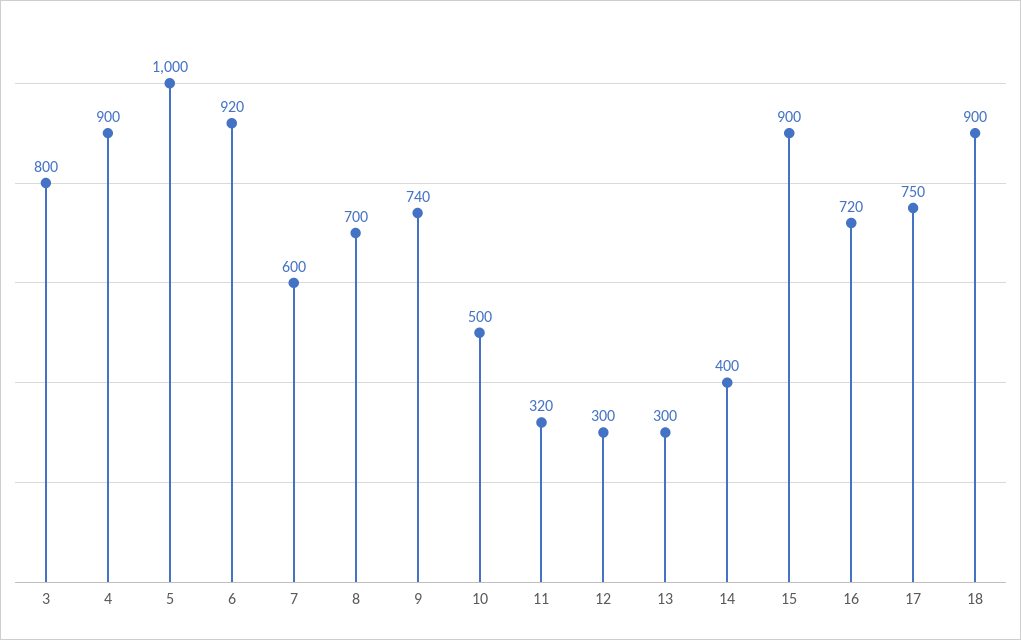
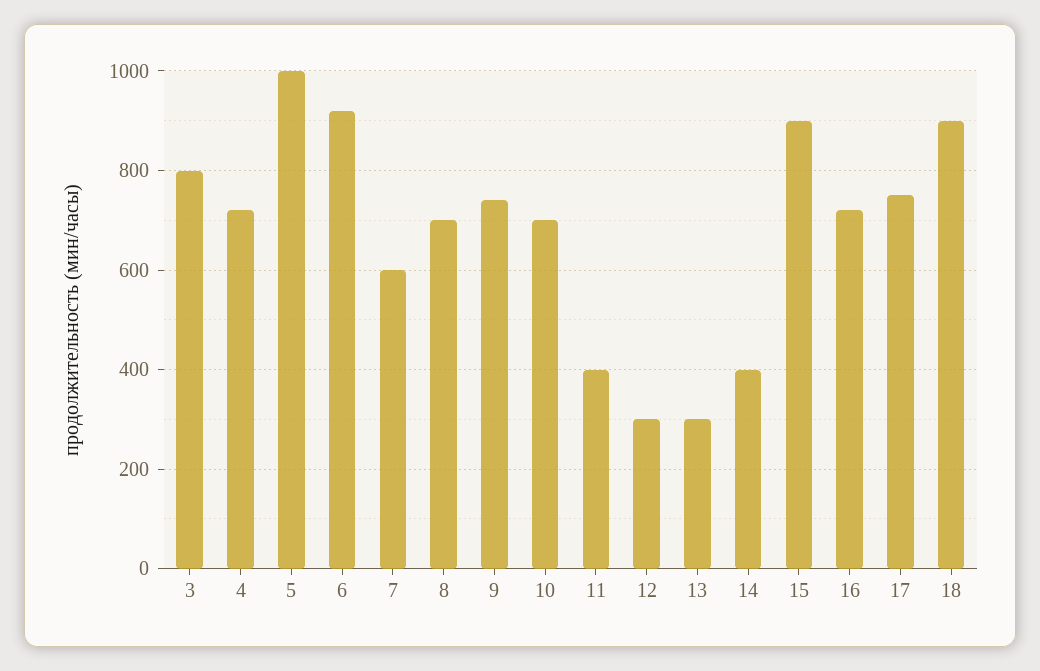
  {
    "3": 800,
-   "4": 900,
+   "4": 720,
    "5": 1000,
    "6": 920,
    "7": 600,
    "8": 700,
    "9": 740,
-   "10": 500,
+   "10": 700,
-   "11": 320,
+   "11": 400,
    "12": 300,
    "13": 300,
    "14": 400,
    "15": 900,
    "16": 720,
    "17": 750,
    "18": 900
  }

